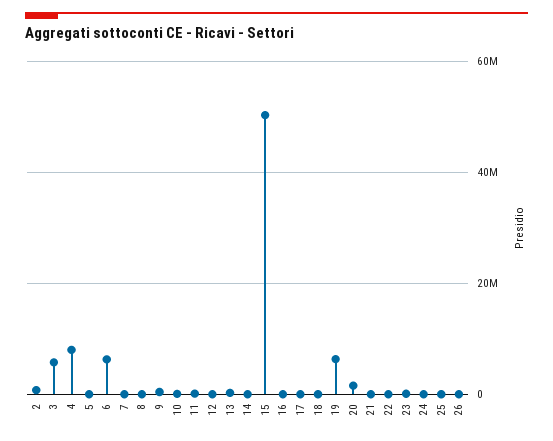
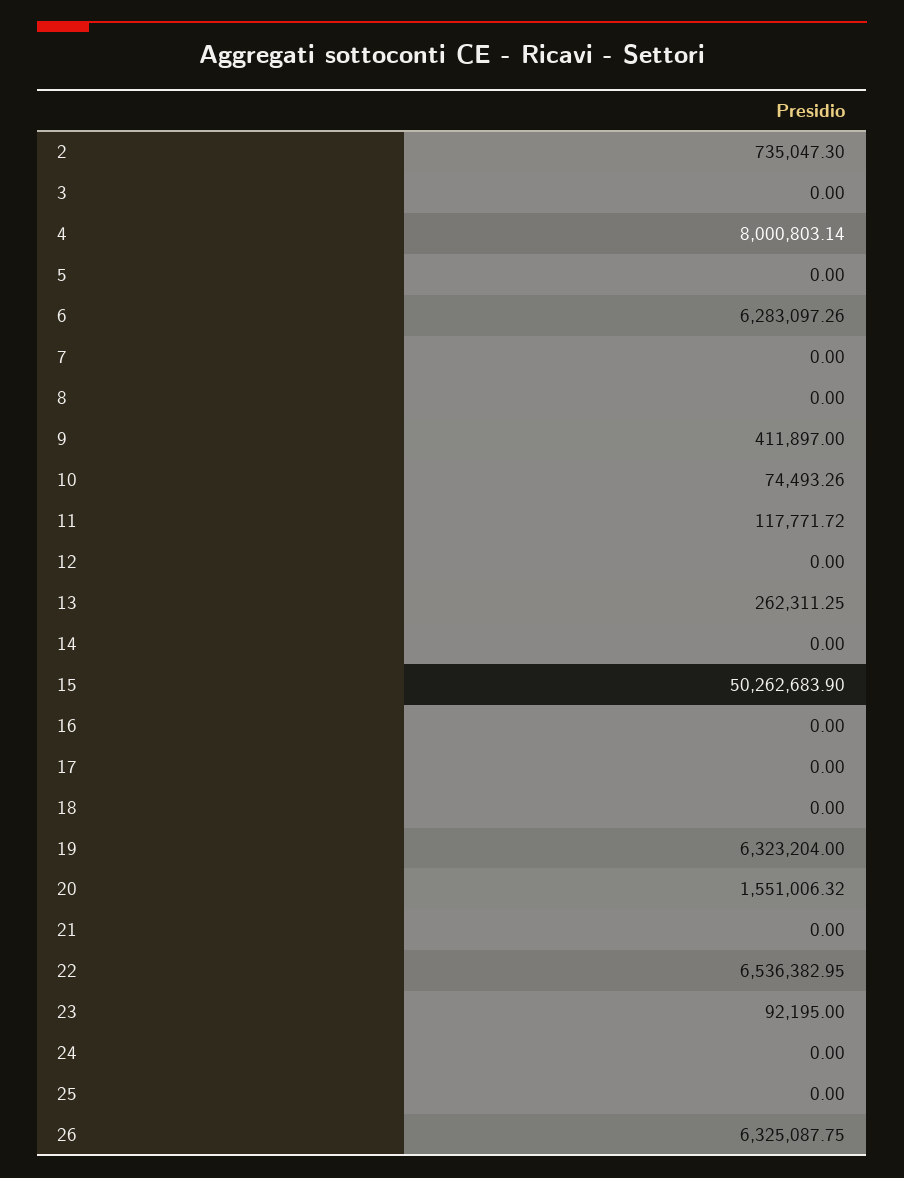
  {
    "2": 735047.3,
-   "3": 6000000,
+   "3": 0,
    "4": 8000803.14,
    "5": 0,
    "6": 6283097.26,
    "7": 0,
    "8": 0,
    "9": 411897,
    "10": 74493.26,
    "11": 117771.72,
    "12": 0,
    "13": 262311.25,
    "14": 0,
    "15": 50262683.9,
    "16": 0,
    "17": 0,
    "18": 0,
    "19": 6323204,
    "20": 1551006.32,
    "21": 0,
-   "22": 0,
+   "22": 6536382.95,
    "23": 92195,
    "24": 0,
    "25": 0,
-   "26": 0
+   "26": 6325087.75
  }

